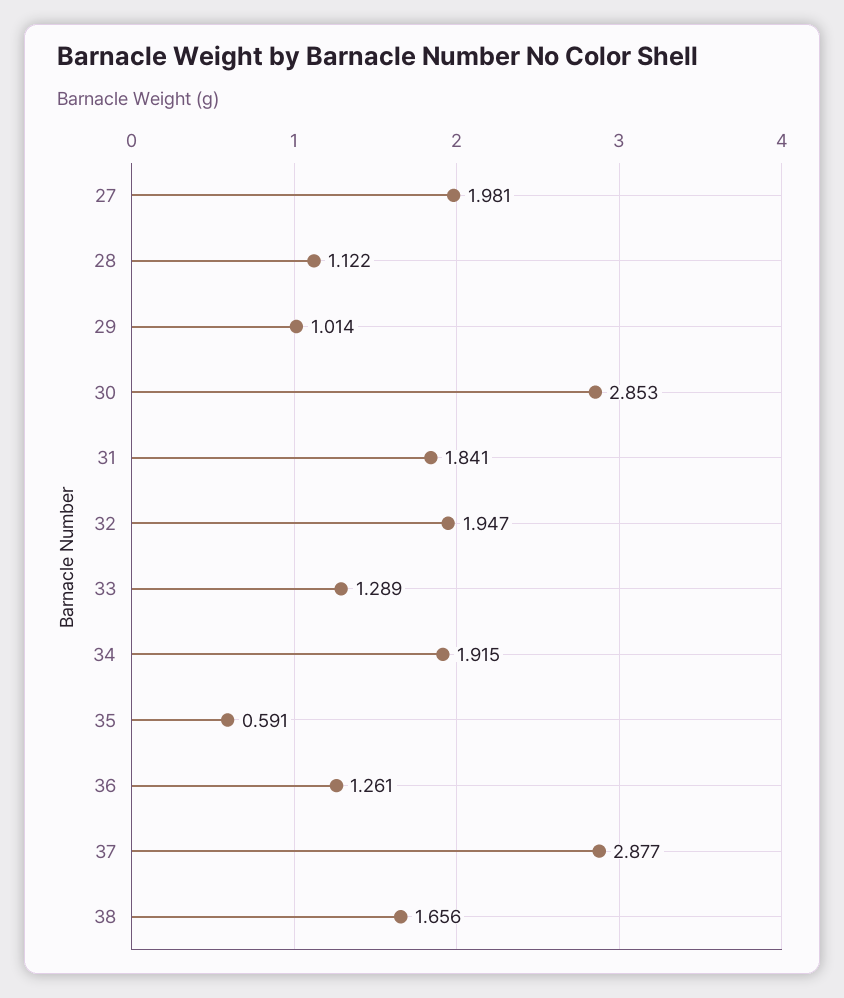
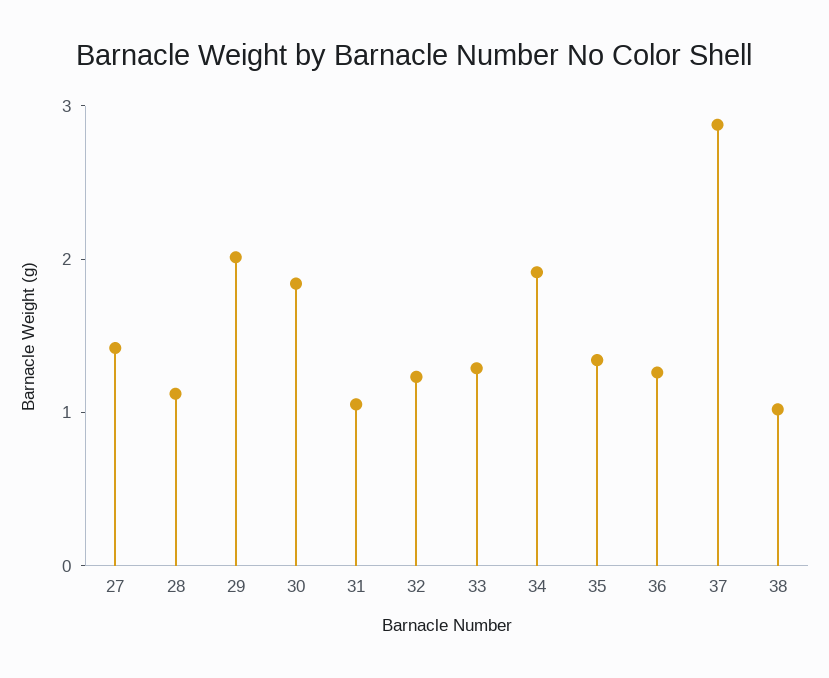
  {
-   "27": 1.981,
+   "27": 1.4,
    "28": 1.122,
-   "29": 1.014,
+   "29": 2,
-   "30": 2.853,
+   "30": 1.8,
-   "31": 1.841,
+   "31": 1,
-   "32": 1.947,
+   "32": 1.2,
    "33": 1.289,
    "34": 1.915,
-   "35": 0.591,
+   "35": 1.4,
    "36": 1.261,
    "37": 2.877,
-   "38": 1.656
+   "38": 1
  }

